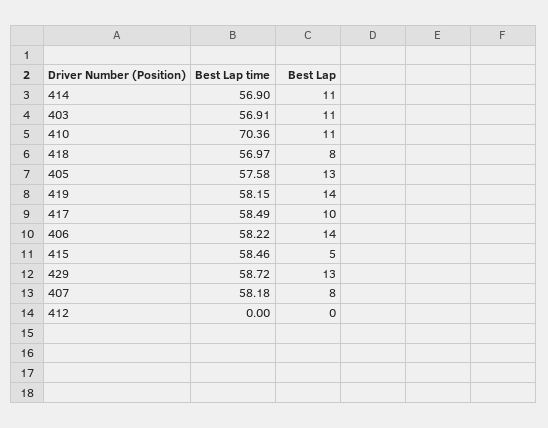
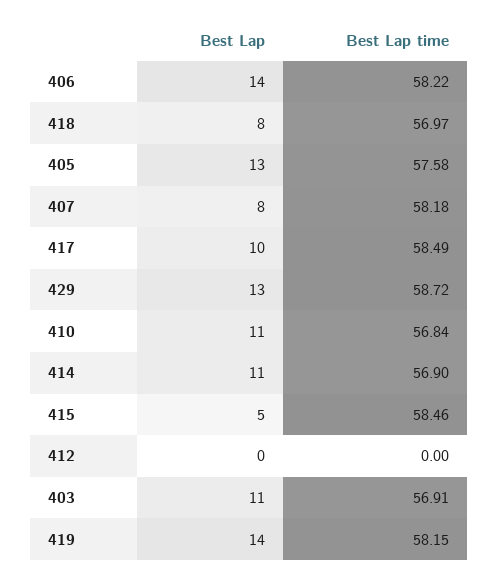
  {
    "Best Lap time": {
      "414": 56.9,
      "403": 56.91,
-     "410": 70.36,
+     "410": 56.84,
      "418": 56.97,
      "405": 57.58,
      "419": 58.15,
      "417": 58.49,
      "406": 58.22,
      "415": 58.46,
      "429": 58.72,
      "407": 58.18,
      "412": 0
    },
    "Best Lap": {
      "414": 11,
      "403": 11,
      "410": 11,
      "418": 8,
      "405": 13,
      "419": 14,
      "417": 10,
      "406": 14,
      "415": 5,
      "429": 13,
      "407": 8,
      "412": 0
    }
  }

